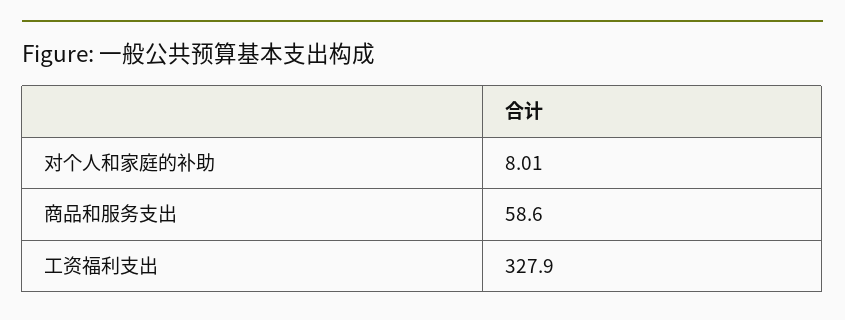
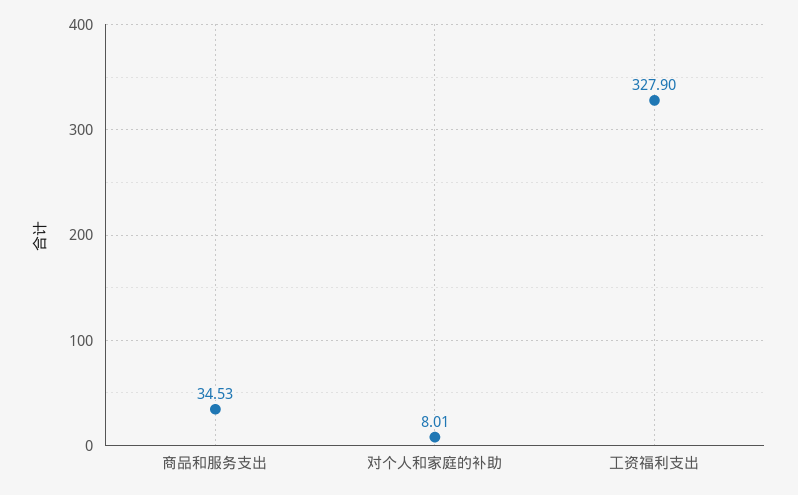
  {
    "对个人和家庭的补助": 8.01,
-   "商品和服务支出": 58.6,
+   "商品和服务支出": 34.53,
    "工资福利支出": 327.9
  }

